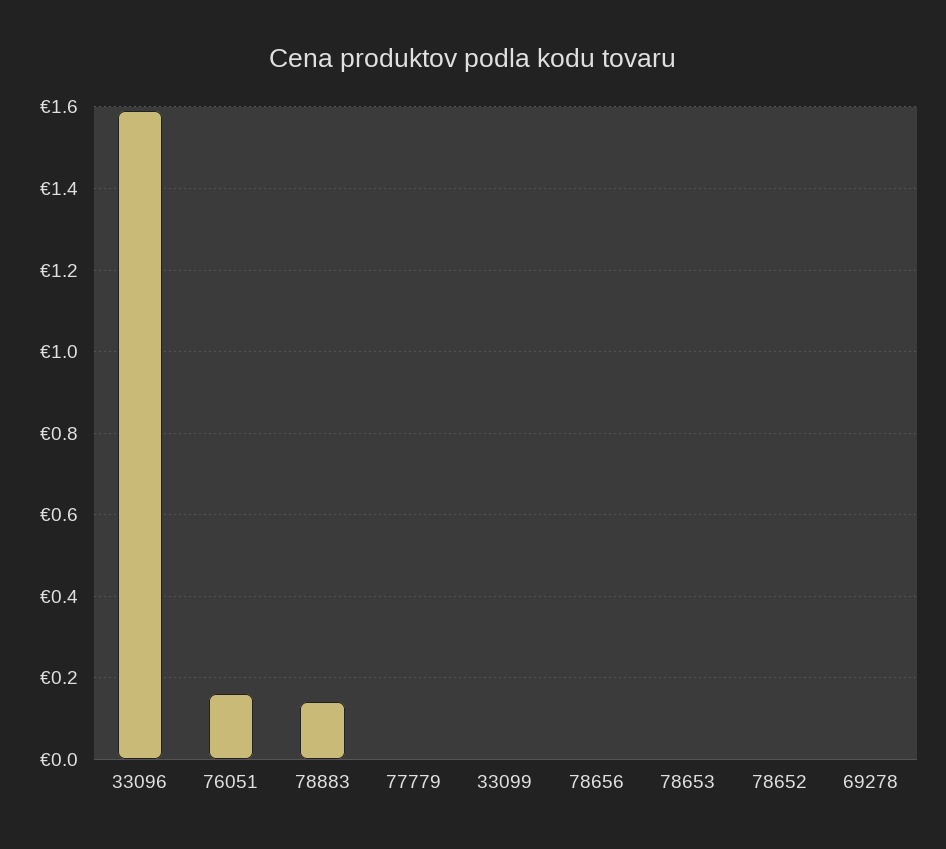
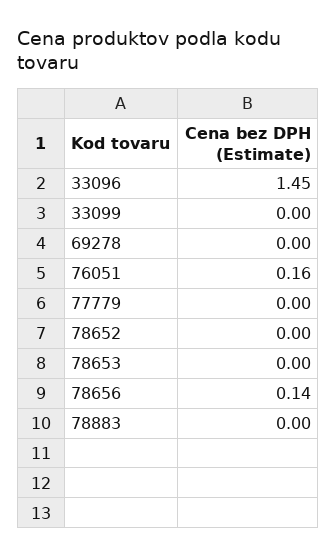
  {
-   "33096": 1.6,
+   "33096": 1.45,
    "76051": 0.16,
-   "78883": 0.15,
+   "78883": 0,
    "77779": 0,
    "33099": 0,
-   "78656": 0,
+   "78656": 0.14,
    "78653": 0,
    "78652": 0,
    "69278": 0
  }

